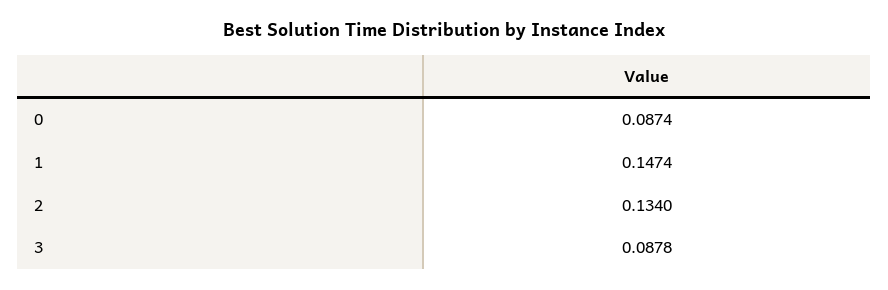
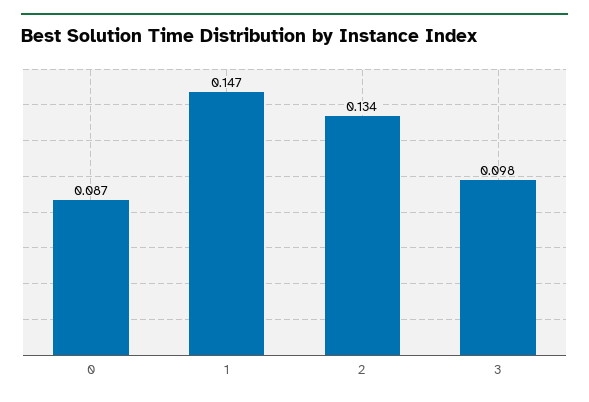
  {
    "0": 0.0874,
    "1": 0.1474,
    "2": 0.134,
-   "3": 0.0878
+   "3": 0.098
  }

